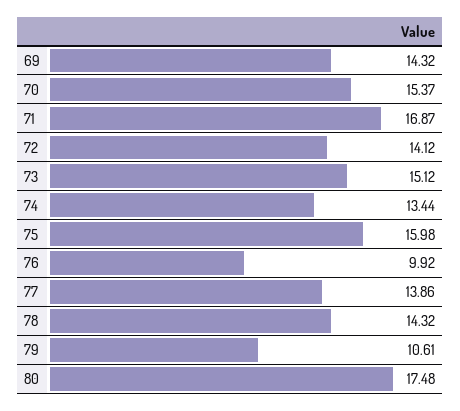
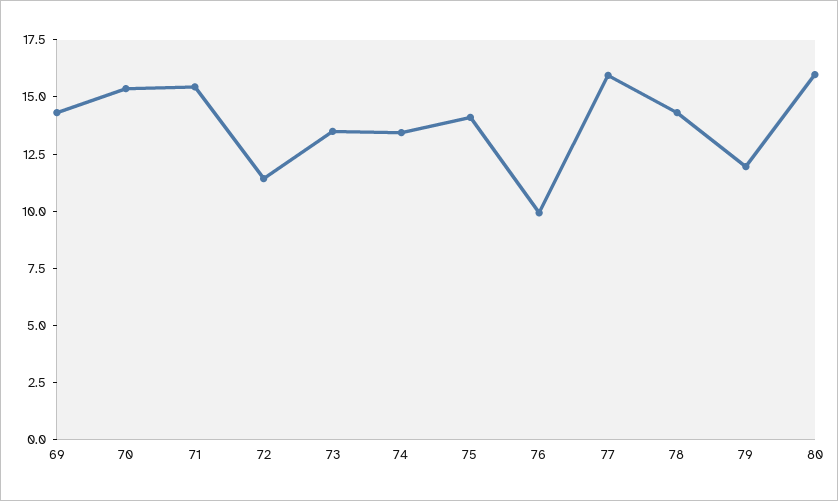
  {
    "69": 14.32,
    "70": 15.37,
-   "71": 16.87,
+   "71": 15.5,
-   "72": 14.12,
+   "72": 11.5,
-   "73": 15.12,
+   "73": 13.5,
    "74": 13.44,
-   "75": 15.98,
+   "75": 14,
    "76": 9.92,
-   "77": 13.86,
+   "77": 16,
    "78": 14.32,
-   "79": 10.61,
+   "79": 12,
-   "80": 17.48
+   "80": 16
  }

